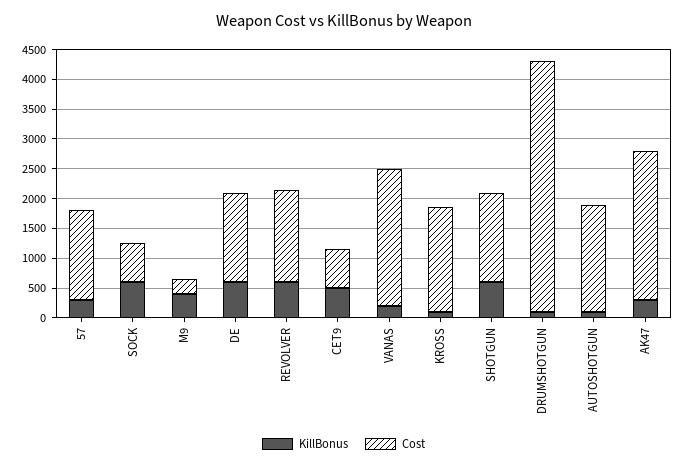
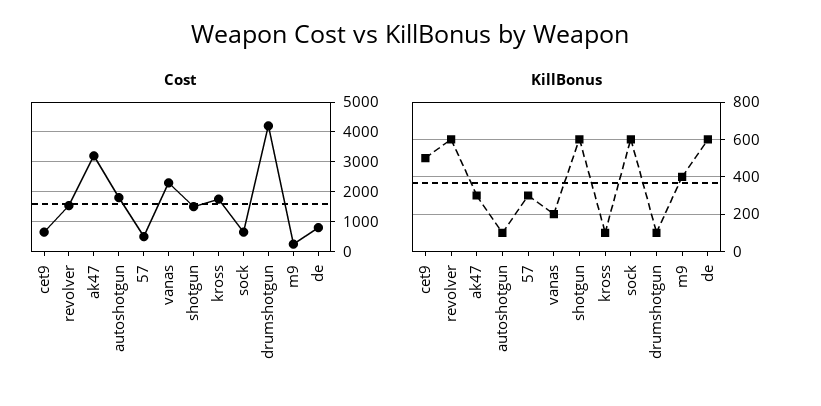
  {
    "KillBonus": {
      "57": 300,
      "SOCK": 600,
      "M9": 400,
      "DE": 600,
      "REVOLVER": 600,
      "CET9": 500,
      "VANAS": 200,
      "KROSS": 100,
      "SHOTGUN": 600,
      "DRUMSHOTGUN": 100,
      "AUTOSHOTGUN": 100,
      "AK47": 300
    },
    "Cost": {
-     "57": 1500,
+     "57": 500,
      "SOCK": 750,
      "M9": 250,
-     "DE": 1500,
+     "DE": 750,
      "REVOLVER": 1500,
      "CET9": 750,
      "VANAS": 2250,
      "KROSS": 1750,
      "SHOTGUN": 1500,
      "DRUMSHOTGUN": 4250,
      "AUTOSHOTGUN": 1750,
-     "AK47": 2500
+     "AK47": 3250
    }
  }

